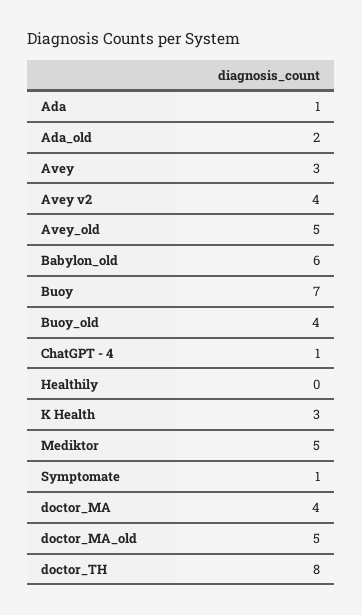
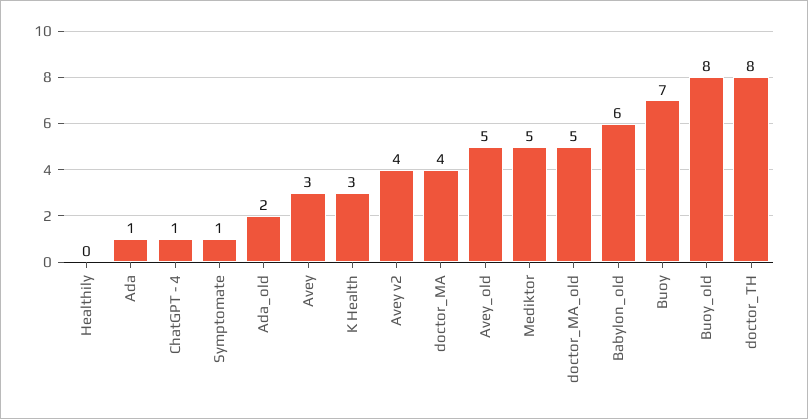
  {
    "Ada": 1,
    "Ada_old": 2,
    "Avey": 3,
    "Avey v2": 4,
    "Avey_old": 5,
    "Babylon_old": 6,
    "Buoy": 7,
-   "Buoy_old": 4,
+   "Buoy_old": 8,
    "ChatGPT - 4": 1,
    "Healthily": 0,
    "K Health": 3,
    "Mediktor": 5,
    "Symptomate": 1,
    "doctor_MA": 4,
    "doctor_MA_old": 5,
    "doctor_TH": 8
  }

